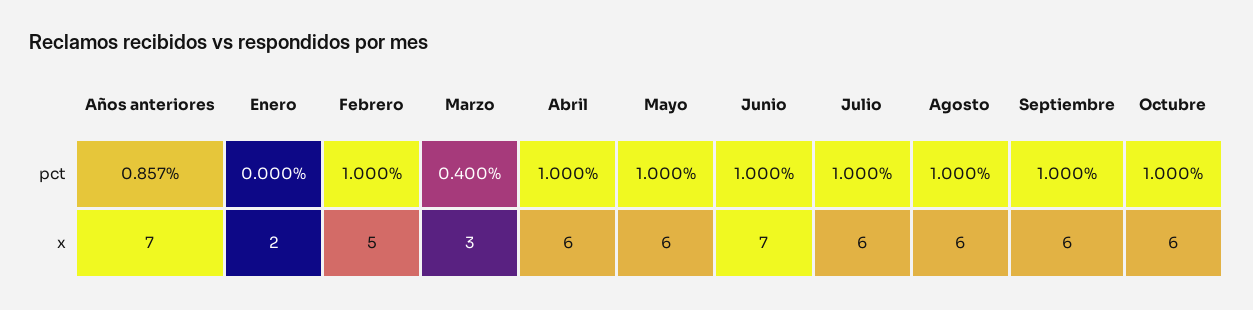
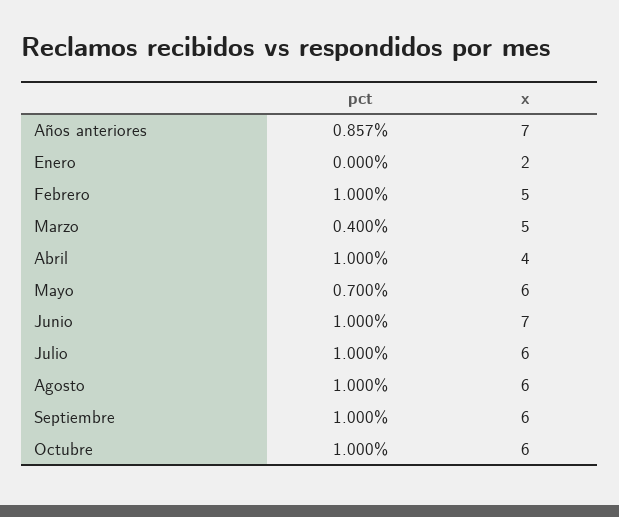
  {
    "Años anteriores": {
      "pct": 0.857,
      "x": 7
    },
    "Enero": {
      "pct": 0,
      "x": 2
    },
    "Febrero": {
      "pct": 1,
      "x": 5
    },
    "Marzo": {
      "pct": 0.4,
-     "x": 3
+     "x": 5
    },
    "Abril": {
      "pct": 1,
-     "x": 6
+     "x": 4
    },
    "Mayo": {
-     "pct": 1,
+     "pct": 0.7,
      "x": 6
    },
    "Junio": {
      "pct": 1,
      "x": 7
    },
    "Julio": {
      "pct": 1,
      "x": 6
    },
    "Agosto": {
      "pct": 1,
      "x": 6
    },
    "Septiembre": {
      "pct": 1,
      "x": 6
    },
    "Octubre": {
      "pct": 1,
      "x": 6
    }
  }

